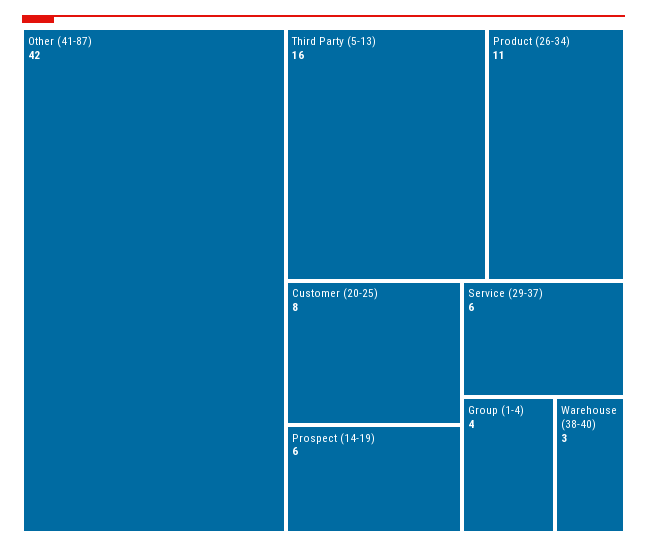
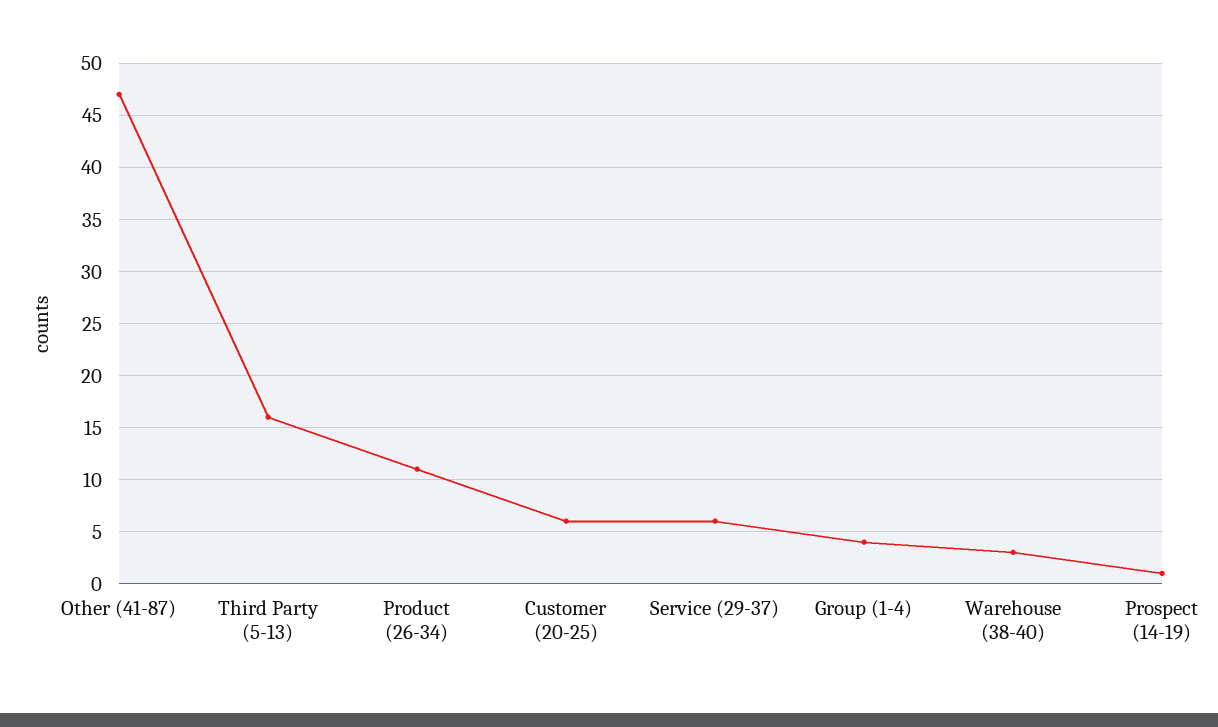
  {
-   "Other (41-87)": 42,
+   "Other (41-87)": 47,
    "Third Party (5-13)": 16,
    "Product (26-34)": 11,
-   "Customer (20-25)": 8,
+   "Customer (20-25)": 6,
-   "Prospect (14-19)": 6,
+   "Prospect (14-19)": 1,
    "Service (29-37)": 6,
    "Group (1-4)": 4,
    "Warehouse (38-40)": 3
  }

